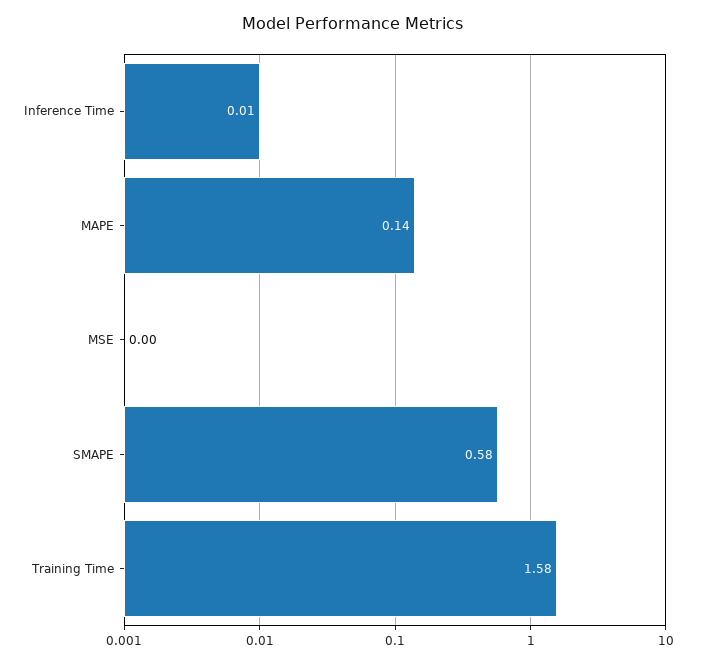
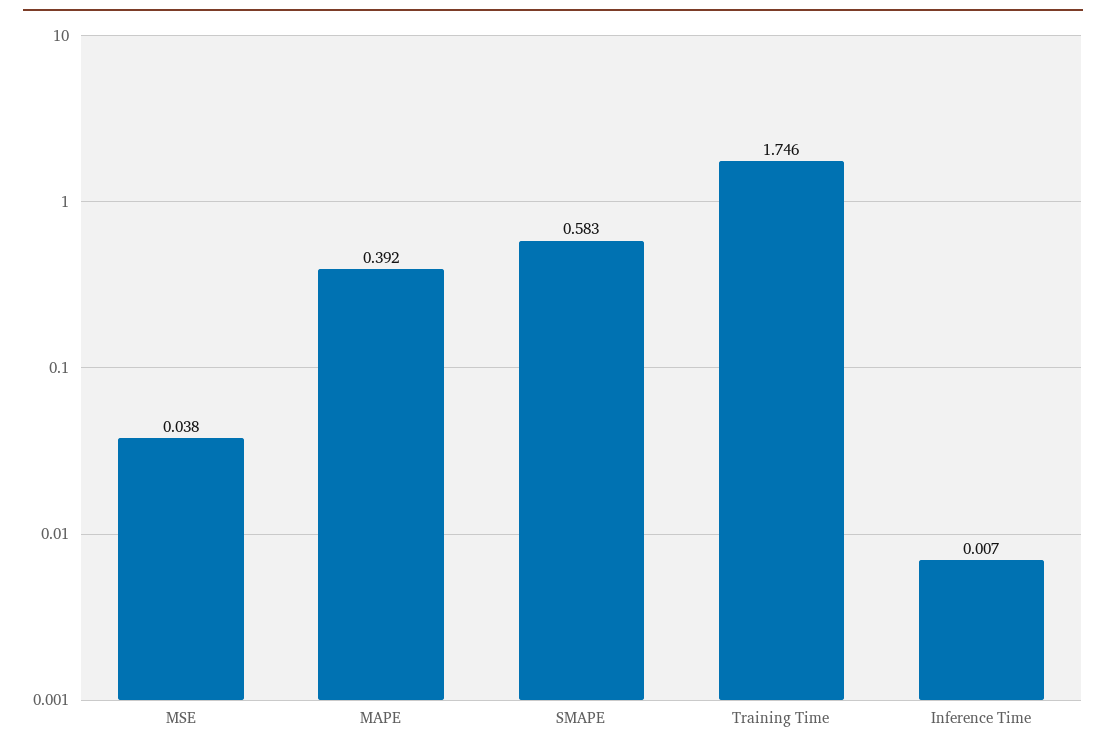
  {
    "Inference Time": 0.007,
-   "MAPE": 0.14,
+   "MAPE": 0.392,
-   "MSE": 0,
+   "MSE": 0.038,
    "SMAPE": 0.583,
-   "Training Time": 1.58
+   "Training Time": 1.746
  }

